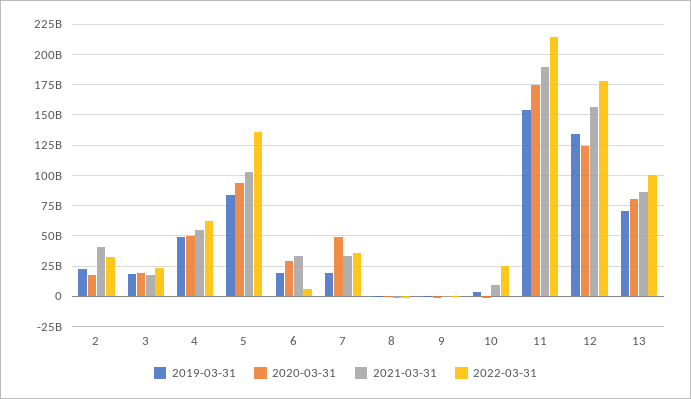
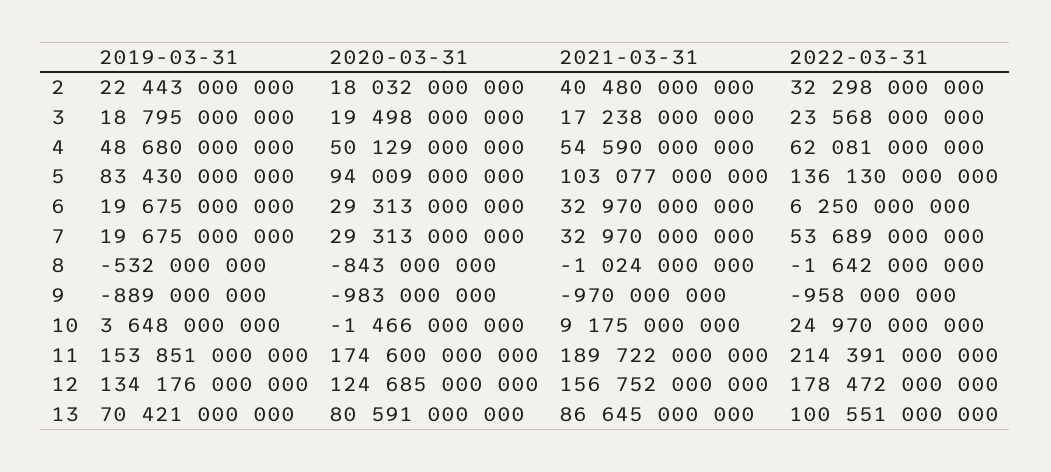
  {
    "2019-03-31": {
      "2": 22443000000,
      "3": 18795000000,
      "4": 48680000000,
      "5": 83430000000,
      "6": 19675000000,
      "7": 19675000000,
      "8": -532000000,
      "9": -889000000,
      "10": 3648000000,
      "11": 153851000000,
      "12": 134176000000,
      "13": 70421000000
    },
    "2020-03-31": {
      "2": 18032000000,
      "3": 19498000000,
      "4": 50129000000,
      "5": 94009000000,
      "6": 29313000000,
-     "7": 50000000000,
+     "7": 29313000000,
      "8": -843000000,
      "9": -983000000,
      "10": -1466000000,
      "11": 174600000000,
      "12": 124685000000,
      "13": 80591000000
    },
    "2021-03-31": {
      "2": 40480000000,
      "3": 17238000000,
      "4": 54590000000,
      "5": 103077000000,
      "6": 32970000000,
      "7": 32970000000,
      "8": -1024000000,
      "9": -970000000,
      "10": 9175000000,
      "11": 189722000000,
      "12": 156752000000,
      "13": 86645000000
    },
    "2022-03-31": {
      "2": 32298000000,
      "3": 23568000000,
      "4": 62081000000,
      "5": 136130000000,
      "6": 6250000000,
-     "7": 35000000000,
+     "7": 53689000000,
      "8": -1642000000,
      "9": -958000000,
      "10": 24970000000,
      "11": 214391000000,
      "12": 178472000000,
      "13": 100551000000
    }
  }

